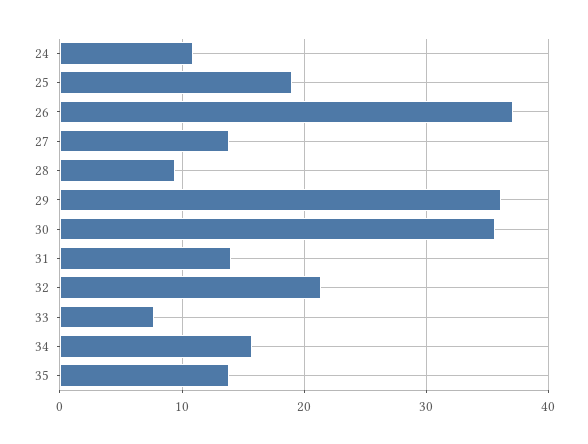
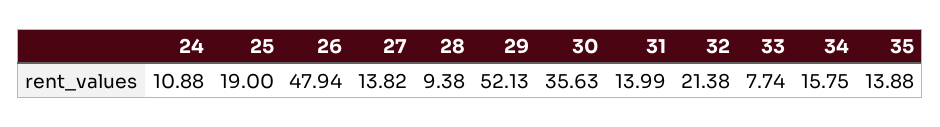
  {
    "24": 10.88,
    "25": 19,
-   "26": 37,
+   "26": 47.94,
    "27": 13.82,
    "28": 9.38,
-   "29": 36,
+   "29": 52.13,
    "30": 35.63,
    "31": 13.99,
    "32": 21.38,
    "33": 7.74,
    "34": 15.75,
    "35": 13.88
  }

